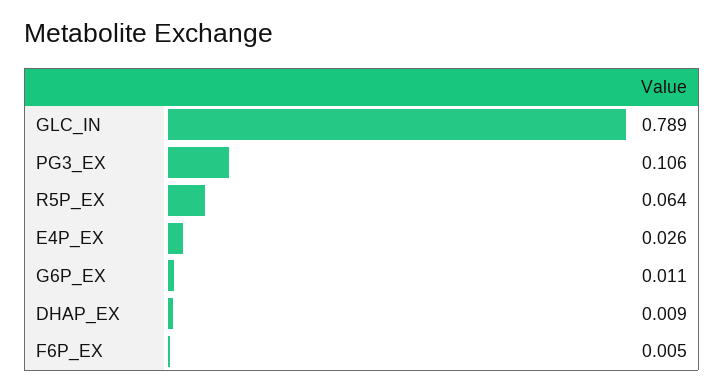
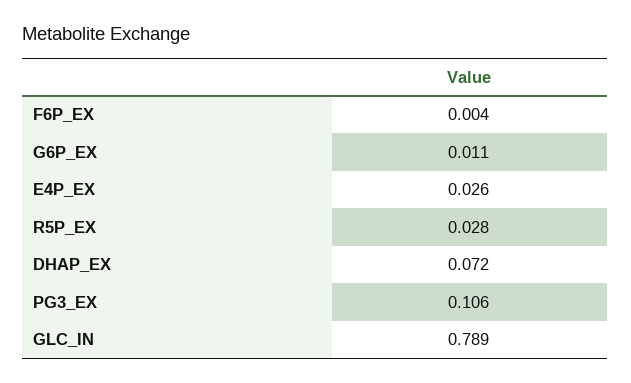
  {
    "GLC_IN": 0.789,
    "PG3_EX": 0.106,
-   "R5P_EX": 0.064,
+   "R5P_EX": 0.028,
    "E4P_EX": 0.026,
    "G6P_EX": 0.011,
-   "DHAP_EX": 0.009,
+   "DHAP_EX": 0.072,
-   "F6P_EX": 0.005
+   "F6P_EX": 0.004
  }

